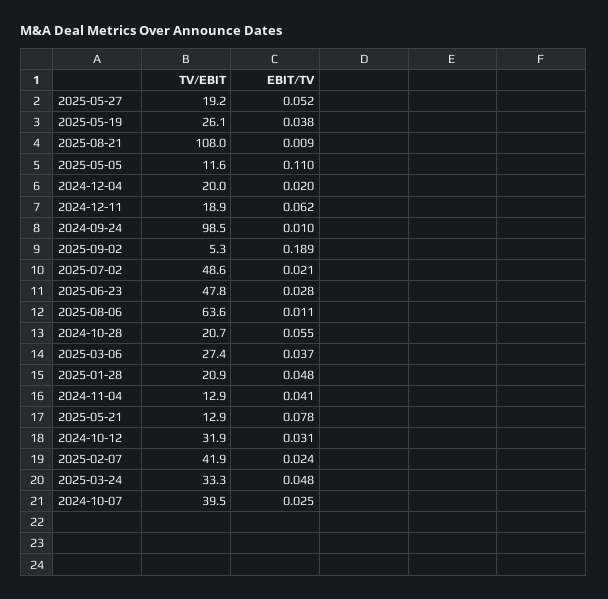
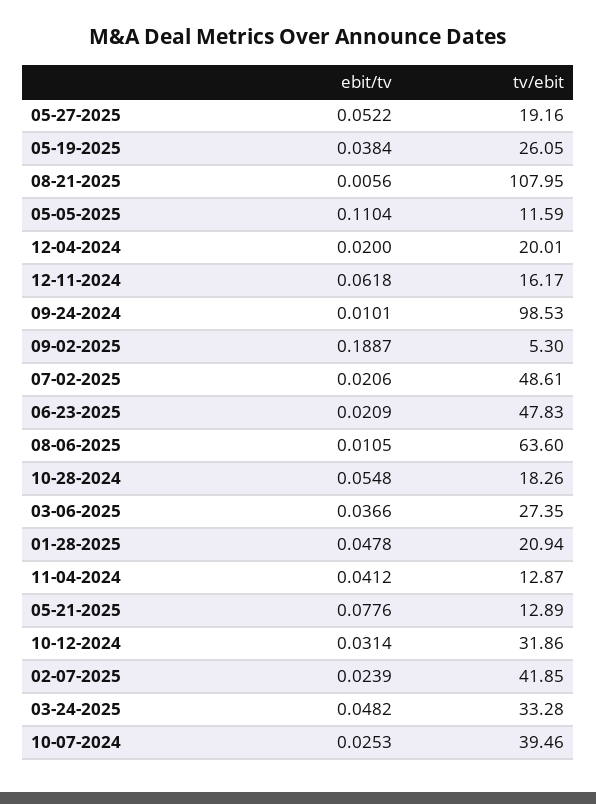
  {
    "TV/EBIT": {
      "2025-05-27": 19.16,
      "2025-05-19": 26.05,
      "2025-08-21": 107.95,
      "2025-05-05": 11.59,
      "2024-12-04": 20.01,
-     "2024-12-11": 18.9,
+     "2024-12-11": 16.17,
      "2024-09-24": 98.53,
      "2025-09-02": 5.3,
      "2025-07-02": 48.61,
      "2025-06-23": 47.83,
      "2025-08-06": 63.6,
-     "2024-10-28": 20.7,
+     "2024-10-28": 18.26,
      "2025-03-06": 27.35,
      "2025-01-28": 20.94,
      "2024-11-04": 12.87,
      "2025-05-21": 12.89,
      "2024-10-12": 31.86,
      "2025-02-07": 41.85,
      "2025-03-24": 33.28,
      "2024-10-07": 39.46
    },
    "EBIT/TV": {
      "2025-05-27": 0.0522,
      "2025-05-19": 0.0384,
-     "2025-08-21": 0.009,
+     "2025-08-21": 0.0056,
      "2025-05-05": 0.1104,
      "2024-12-04": 0.02,
      "2024-12-11": 0.0618,
      "2024-09-24": 0.0101,
      "2025-09-02": 0.1887,
      "2025-07-02": 0.0206,
-     "2025-06-23": 0.028,
+     "2025-06-23": 0.0209,
      "2025-08-06": 0.0105,
      "2024-10-28": 0.0548,
      "2025-03-06": 0.0366,
      "2025-01-28": 0.0478,
      "2024-11-04": 0.0412,
      "2025-05-21": 0.0776,
      "2024-10-12": 0.0314,
      "2025-02-07": 0.0239,
      "2025-03-24": 0.0482,
      "2024-10-07": 0.0253
    }
  }

